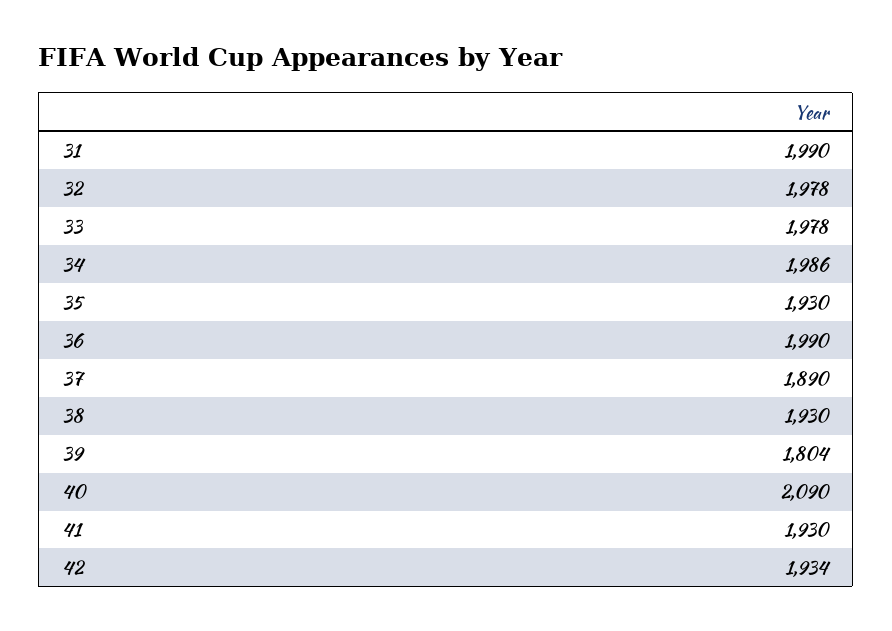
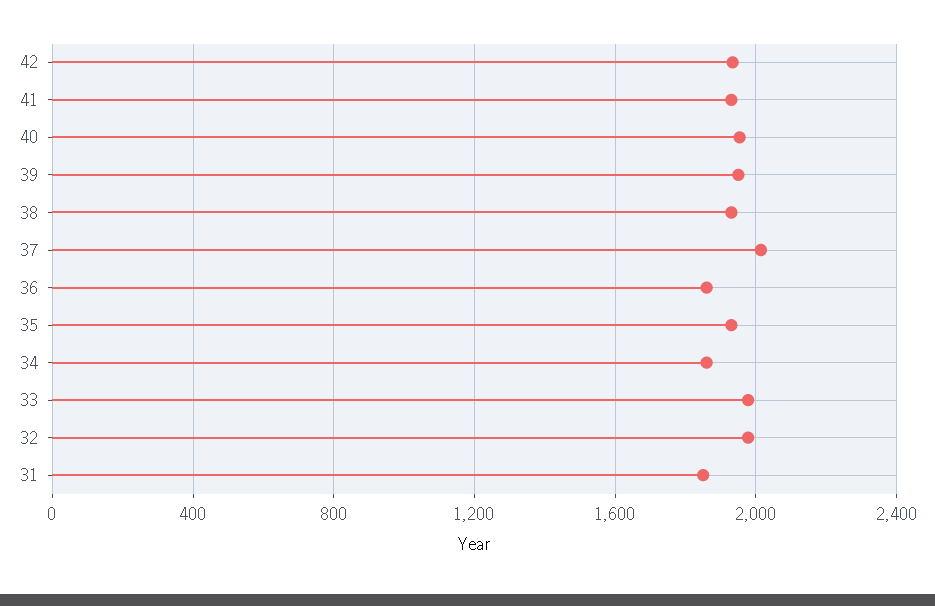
  {
-   "31": 1990,
+   "31": 1850,
    "32": 1978,
    "33": 1978,
-   "34": 1986,
+   "34": 1850,
    "35": 1930,
-   "36": 1990,
+   "36": 1850,
-   "37": 1890,
+   "37": 2000,
    "38": 1930,
-   "39": 1804,
+   "39": 1950,
-   "40": 2090,
+   "40": 1950,
    "41": 1930,
    "42": 1934
  }

